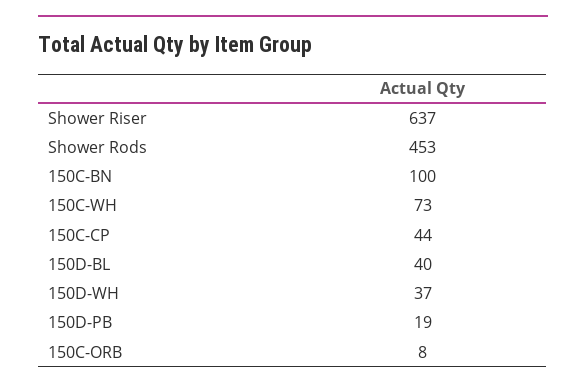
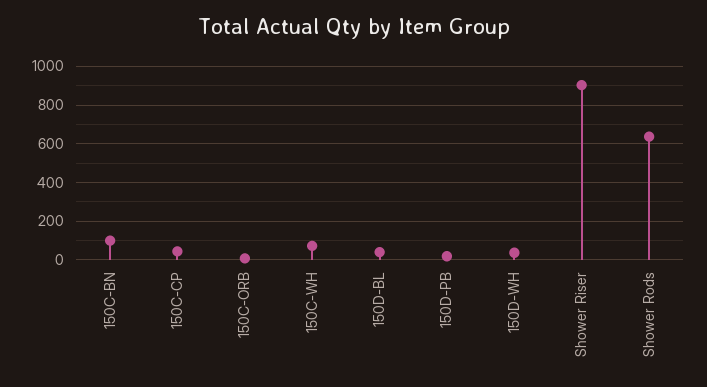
  {
-   "Shower Riser": 637,
+   "Shower Riser": 900,
-   "Shower Rods": 453,
+   "Shower Rods": 650,
    "150C-BN": 100,
    "150C-WH": 73,
    "150C-CP": 44,
    "150D-BL": 40,
    "150D-WH": 37,
    "150D-PB": 19,
    "150C-ORB": 8
  }

